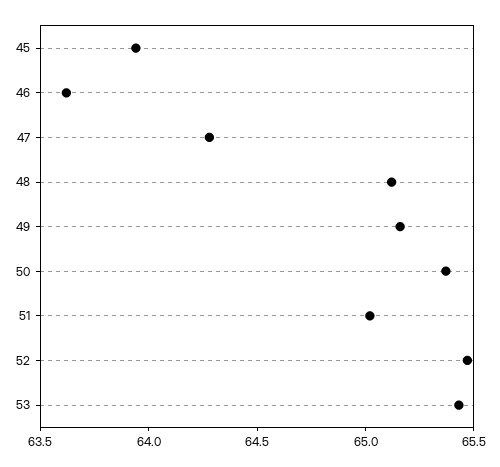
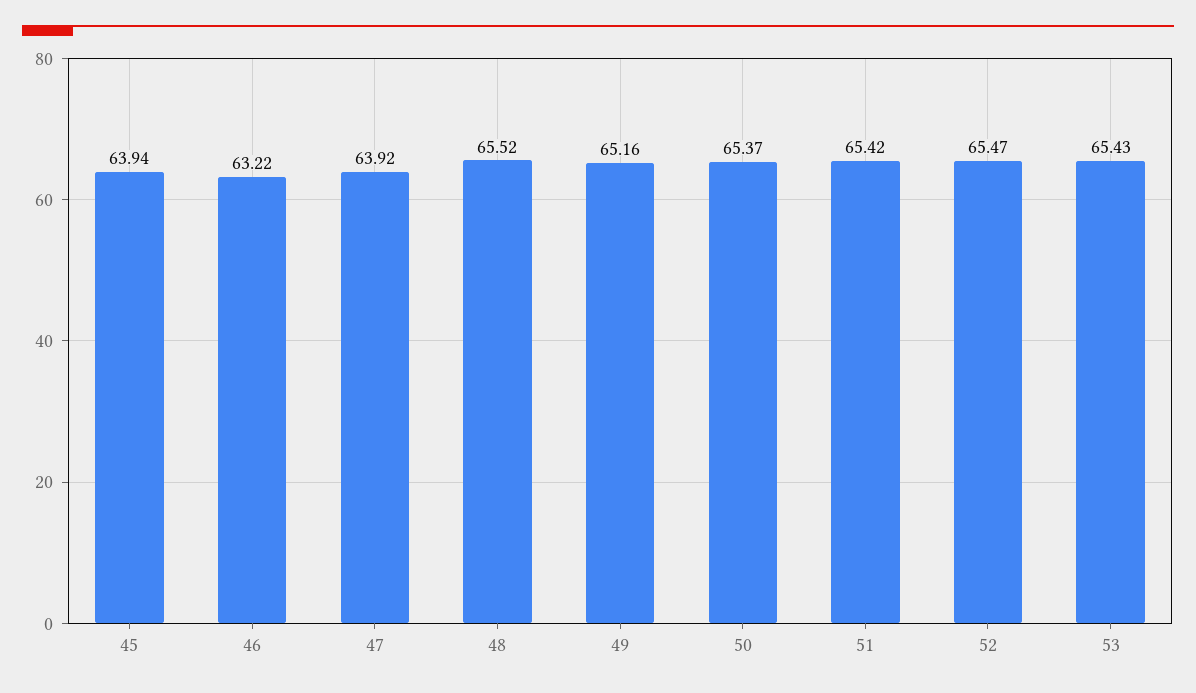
  {
    "45": 63.94,
-   "46": 63.6,
+   "46": 63.22,
-   "47": 64.3,
+   "47": 63.92,
-   "48": 65.1,
+   "48": 65.52,
    "49": 65.16,
    "50": 65.37,
-   "51": 65,
+   "51": 65.42,
    "52": 65.47,
    "53": 65.43
  }

